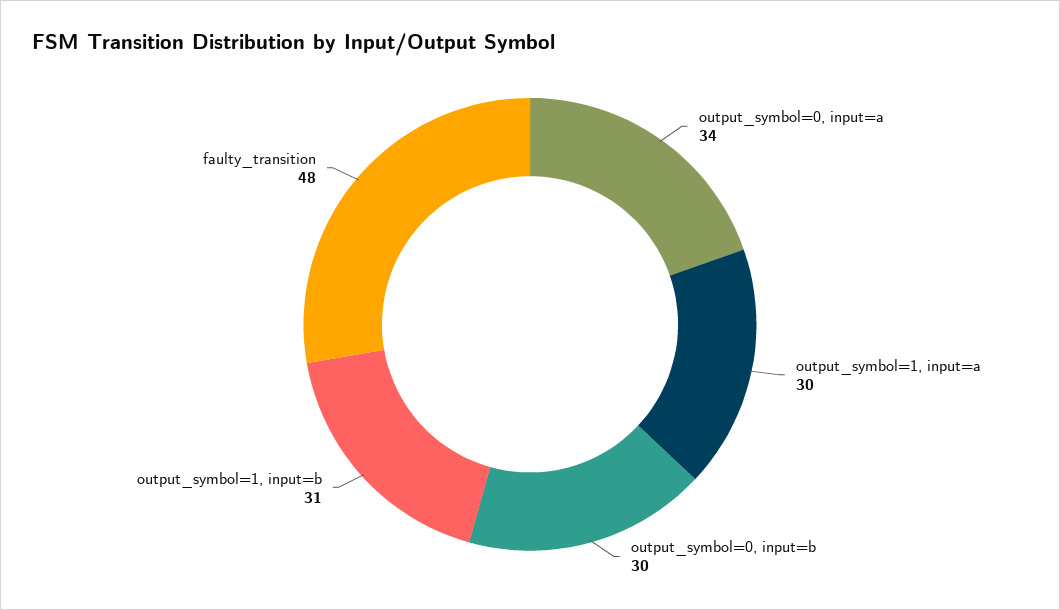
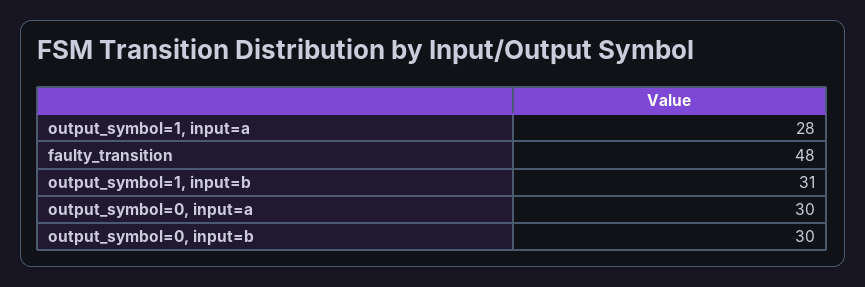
  {
-   "output_symbol=0, input=a": 34,
+   "output_symbol=0, input=a": 30,
-   "output_symbol=1, input=a": 30,
+   "output_symbol=1, input=a": 28,
    "output_symbol=0, input=b": 30,
    "output_symbol=1, input=b": 31,
    "faulty_transition": 48
  }

